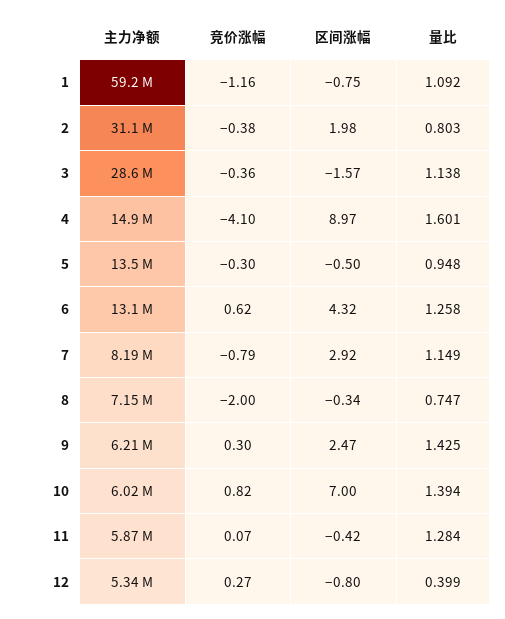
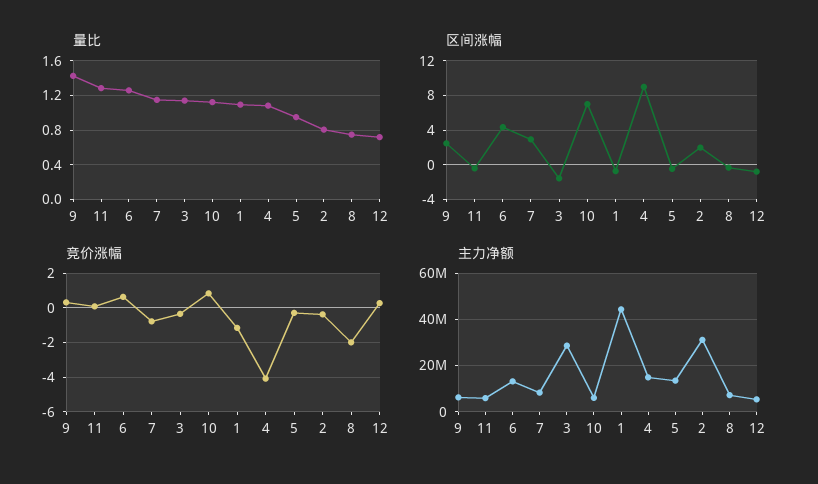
  {
    "主力净额": {
-     "1": 59200000,
+     "1": 45000000,
      "2": 31100000,
      "3": 28600000,
      "4": 14900000,
      "5": 13500000,
      "6": 13100000,
      "7": 8190000,
      "8": 7150000,
      "9": 6210000,
      "10": 6020000,
      "11": 5870000,
      "12": 5340000
    },
    "竞价涨幅": {
      "1": -1.16,
      "2": -0.38,
      "3": -0.36,
      "4": -4.1,
      "5": -0.3,
      "6": 0.62,
      "7": -0.79,
      "8": -2,
      "9": 0.3,
      "10": 0.82,
      "11": 0.07,
      "12": 0.27
    },
    "区间涨幅": {
      "1": -0.75,
      "2": 1.98,
      "3": -1.57,
      "4": 8.97,
      "5": -0.5,
      "6": 4.32,
      "7": 2.92,
      "8": -0.34,
      "9": 2.47,
      "10": 7,
      "11": -0.42,
      "12": -0.8
    },
    "量比": {
      "1": 1.092,
      "2": 0.803,
      "3": 1.138,
-     "4": 1.601,
+     "4": 1.1,
      "5": 0.948,
      "6": 1.258,
      "7": 1.149,
      "8": 0.747,
      "9": 1.425,
-     "10": 1.394,
+     "10": 1.1,
      "11": 1.284,
-     "12": 0.399
+     "12": 0.7
    }
  }

